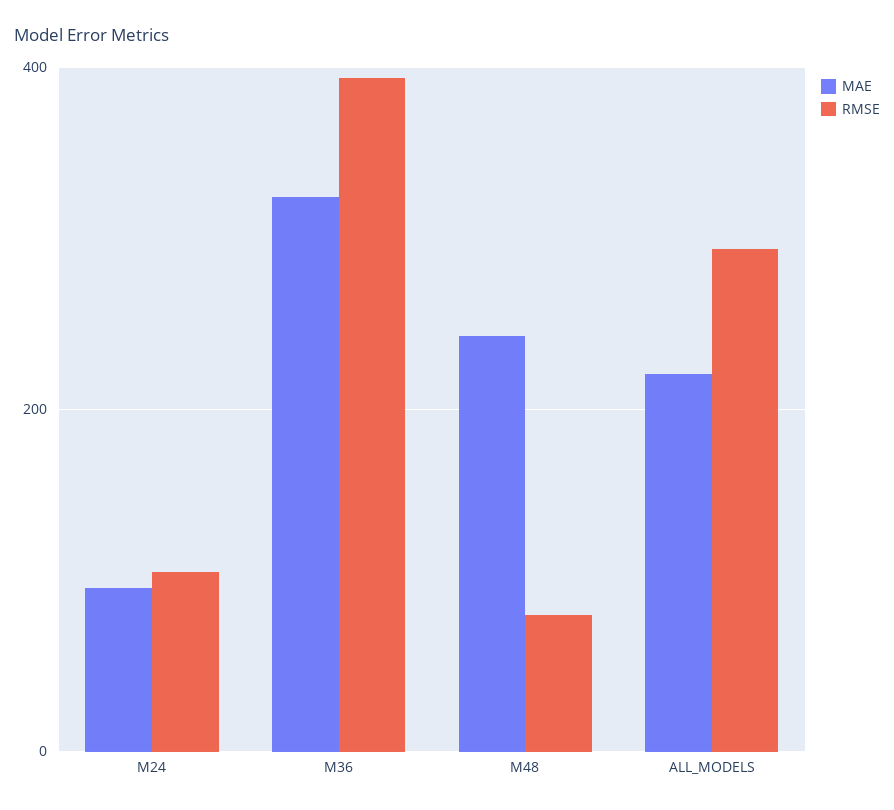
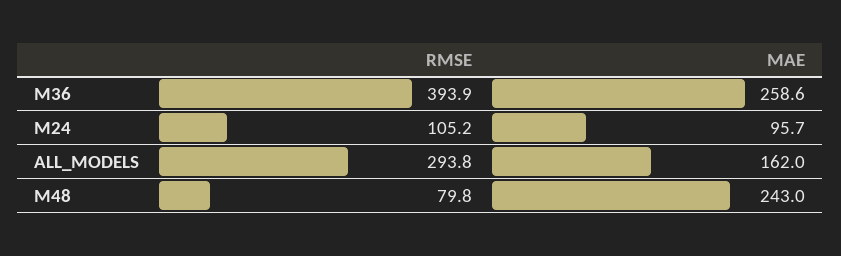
  {
    "MAE": {
      "M24": 95.7,
-     "M36": 320,
+     "M36": 258.6,
      "M48": 243,
-     "ALL_MODELS": 220
+     "ALL_MODELS": 162
    },
    "RMSE": {
      "M24": 105.2,
      "M36": 393.9,
      "M48": 79.8,
      "ALL_MODELS": 293.8
    }
  }

